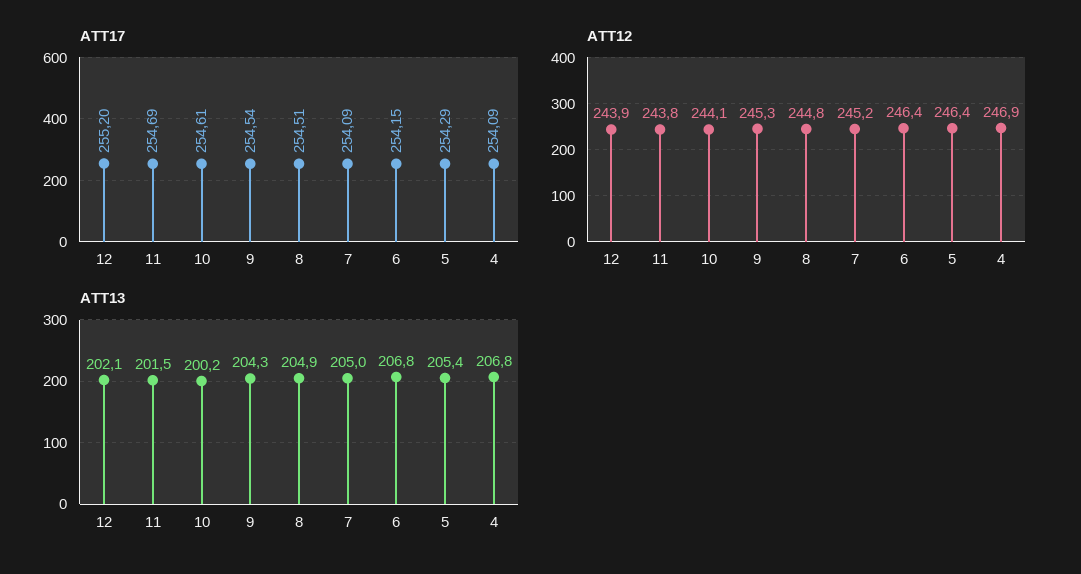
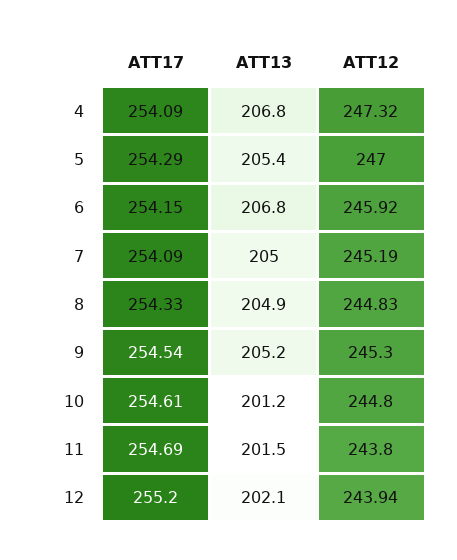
  {
    "ATT17": {
      "12": 255.2,
      "11": 254.69,
      "10": 254.61,
      "9": 254.54,
-     "8": 254.51,
+     "8": 254.33,
      "7": 254.09,
      "6": 254.15,
      "5": 254.29,
      "4": 254.09
    },
    "ATT12": {
      "12": 243.94,
      "11": 243.8,
-     "10": 244.1,
+     "10": 244.8,
      "9": 245.3,
      "8": 244.83,
      "7": 245.19,
-     "6": 246.4,
+     "6": 245.92,
-     "5": 246.4,
+     "5": 247,
-     "4": 246.9
+     "4": 247.32
    },
    "ATT13": {
      "12": 202.1,
      "11": 201.5,
-     "10": 200.2,
+     "10": 201.2,
-     "9": 204.3,
+     "9": 205.2,
      "8": 204.9,
      "7": 205,
      "6": 206.8,
      "5": 205.4,
      "4": 206.8
    }
  }

